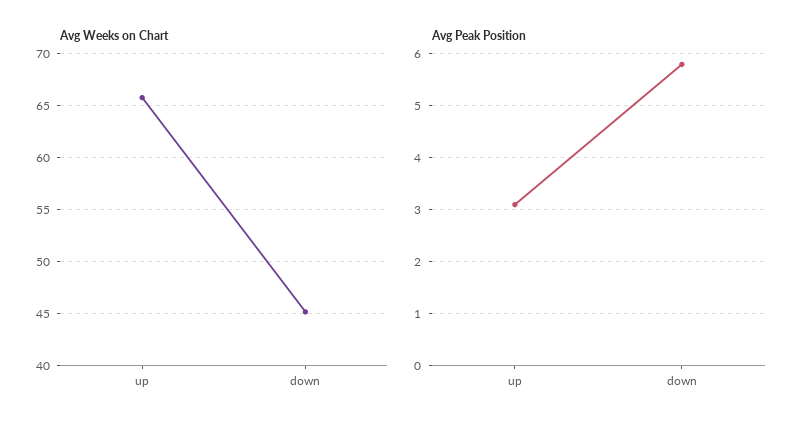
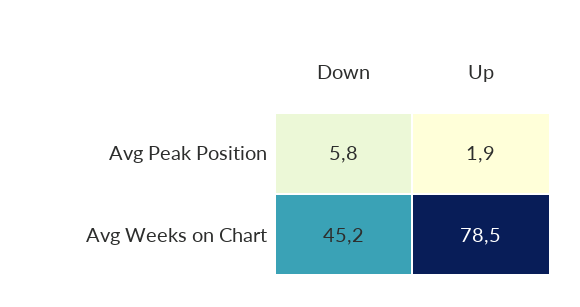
  {
    "Avg Weeks on Chart": {
-     "up": 66,
+     "up": 78.5,
      "down": 45.2
    },
    "Avg Peak Position": {
-     "up": 3,
+     "up": 1.9,
      "down": 5.8
    }
  }

